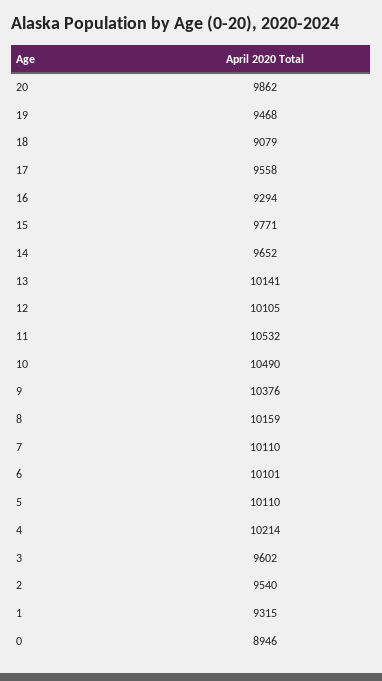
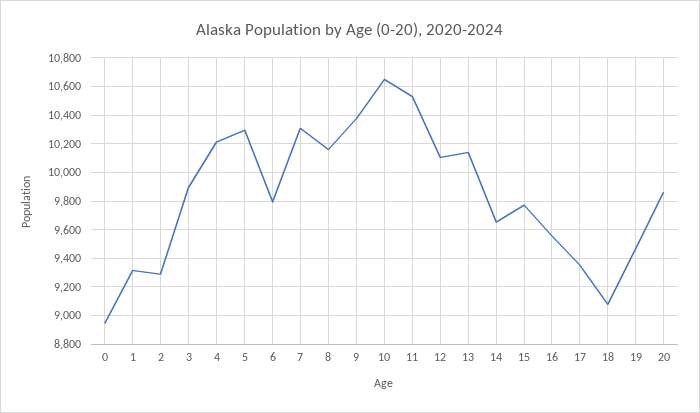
  {
    "20": 9862,
    "19": 9468,
    "18": 9079,
-   "17": 9558,
+   "17": 9350,
-   "16": 9294,
+   "16": 9550,
    "15": 9771,
    "14": 9652,
    "13": 10141,
    "12": 10105,
    "11": 10532,
-   "10": 10490,
+   "10": 10650,
    "9": 10376,
    "8": 10159,
-   "7": 10110,
+   "7": 10300,
-   "6": 10101,
+   "6": 9800,
-   "5": 10110,
+   "5": 10300,
    "4": 10214,
-   "3": 9602,
+   "3": 9900,
-   "2": 9540,
+   "2": 9300,
    "1": 9315,
    "0": 8946
  }

